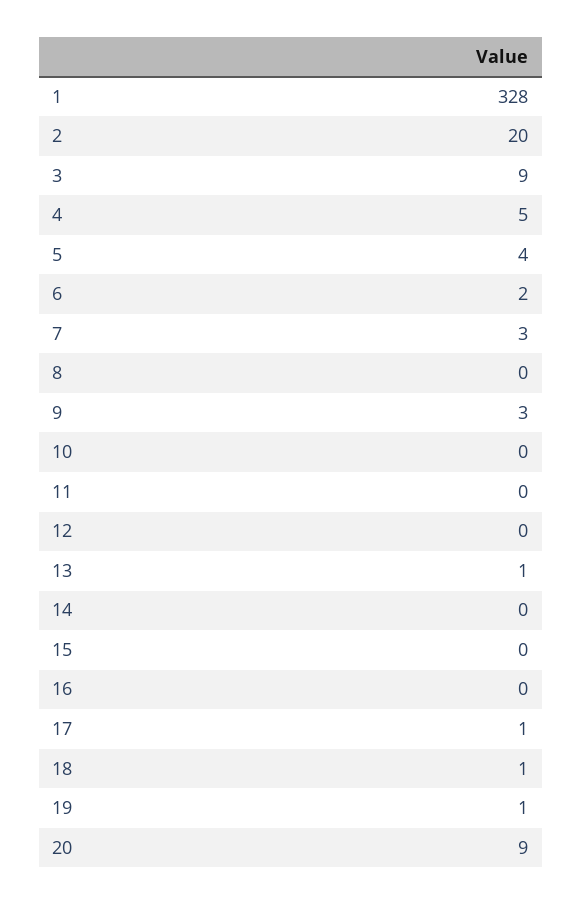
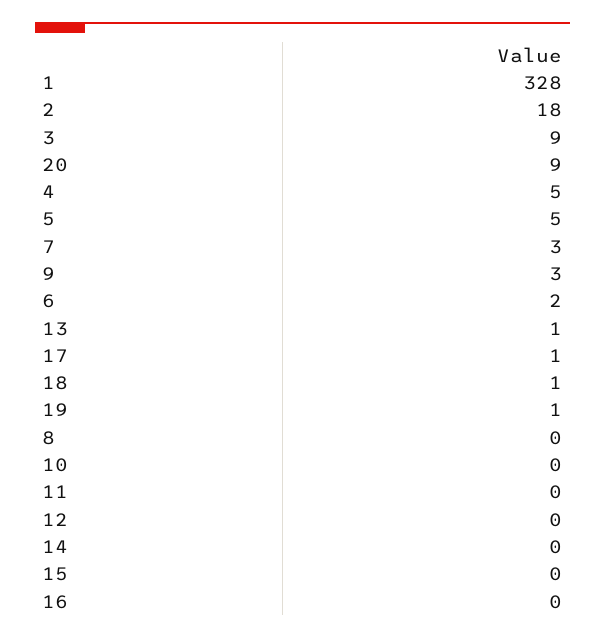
  {
    "1": 328,
-   "2": 20,
+   "2": 18,
    "3": 9,
    "4": 5,
-   "5": 4,
+   "5": 5,
    "6": 2,
    "7": 3,
    "8": 0,
    "9": 3,
    "10": 0,
    "11": 0,
    "12": 0,
    "13": 1,
    "14": 0,
    "15": 0,
    "16": 0,
    "17": 1,
    "18": 1,
    "19": 1,
    "20": 9
  }

